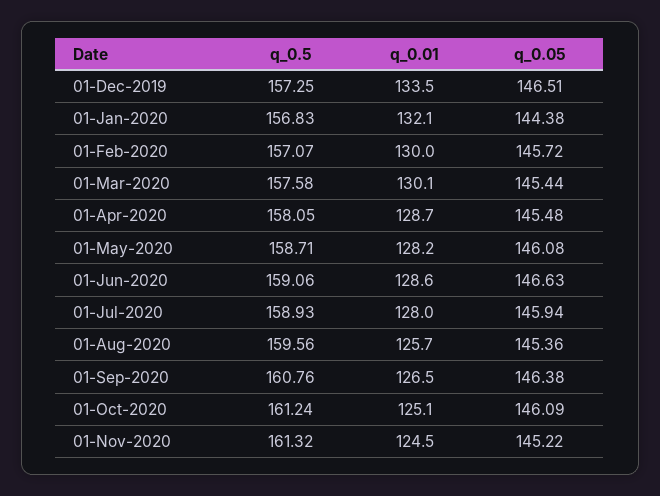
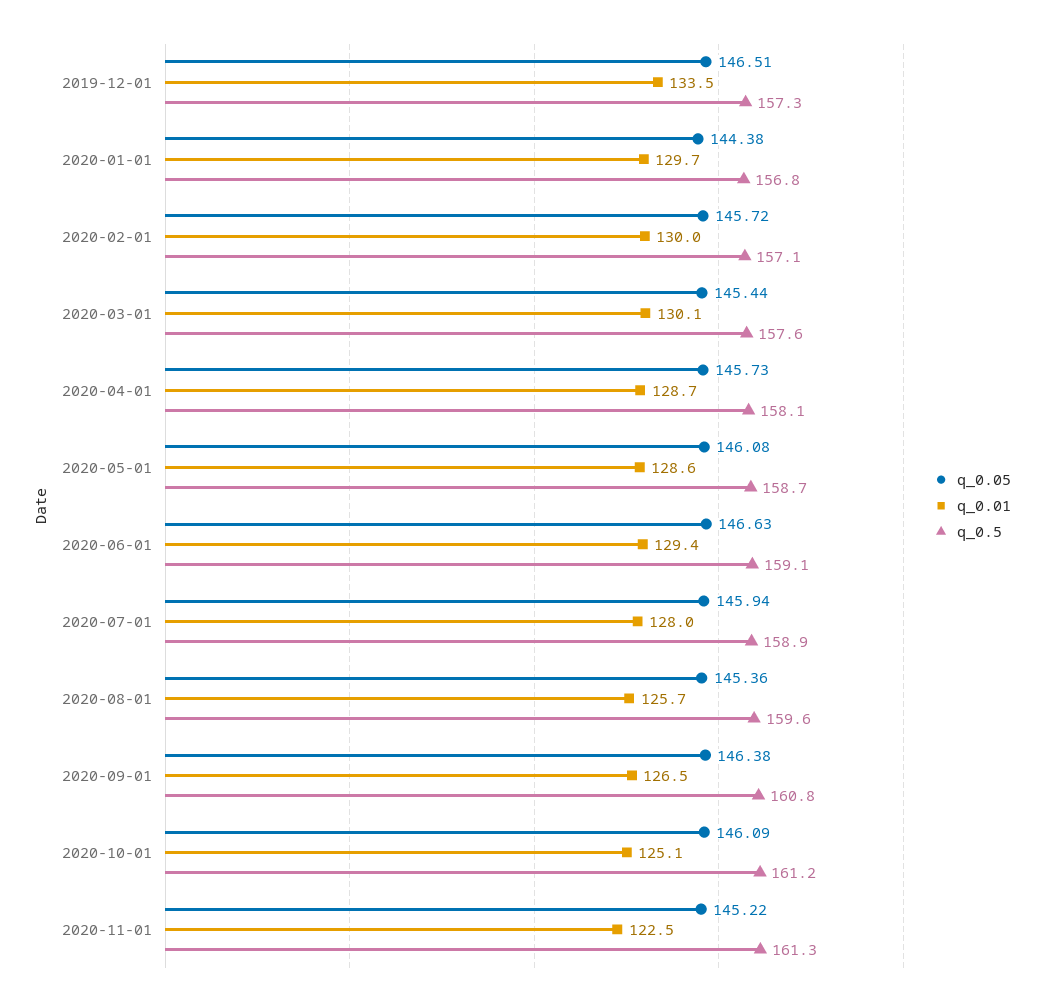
  {
    "q_0.5": {
      "01-Dec-2019": 157.25,
      "01-Jan-2020": 156.83,
      "01-Feb-2020": 157.07,
      "01-Mar-2020": 157.58,
      "01-Apr-2020": 158.05,
      "01-May-2020": 158.71,
      "01-Jun-2020": 159.06,
      "01-Jul-2020": 158.93,
      "01-Aug-2020": 159.56,
      "01-Sep-2020": 160.76,
      "01-Oct-2020": 161.24,
      "01-Nov-2020": 161.32
    },
    "q_0.01": {
      "01-Dec-2019": 133.5,
-     "01-Jan-2020": 132.1,
+     "01-Jan-2020": 129.7,
      "01-Feb-2020": 130,
      "01-Mar-2020": 130.1,
      "01-Apr-2020": 128.7,
-     "01-May-2020": 128.2,
+     "01-May-2020": 128.6,
-     "01-Jun-2020": 128.6,
+     "01-Jun-2020": 129.4,
      "01-Jul-2020": 128,
      "01-Aug-2020": 125.7,
      "01-Sep-2020": 126.5,
      "01-Oct-2020": 125.1,
-     "01-Nov-2020": 124.5
+     "01-Nov-2020": 122.5
    },
    "q_0.05": {
      "01-Dec-2019": 146.51,
      "01-Jan-2020": 144.38,
      "01-Feb-2020": 145.72,
      "01-Mar-2020": 145.44,
-     "01-Apr-2020": 145.48,
+     "01-Apr-2020": 145.73,
      "01-May-2020": 146.08,
      "01-Jun-2020": 146.63,
      "01-Jul-2020": 145.94,
      "01-Aug-2020": 145.36,
      "01-Sep-2020": 146.38,
      "01-Oct-2020": 146.09,
      "01-Nov-2020": 145.22
    }
  }

